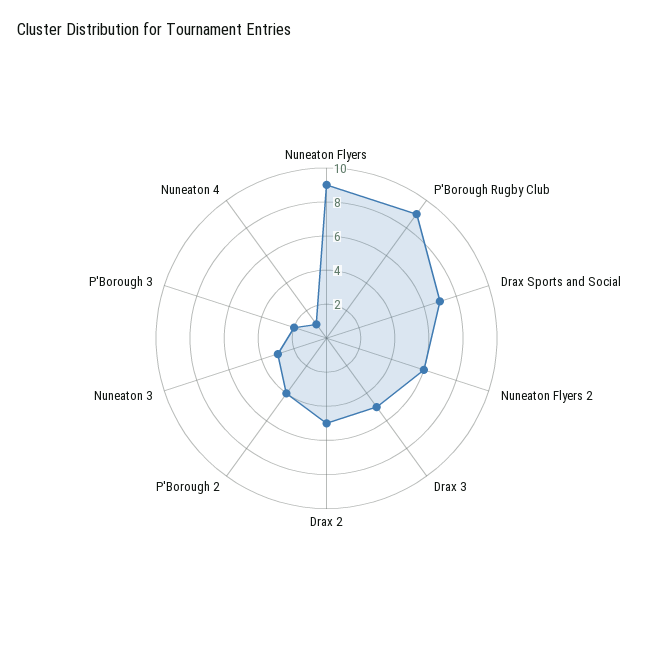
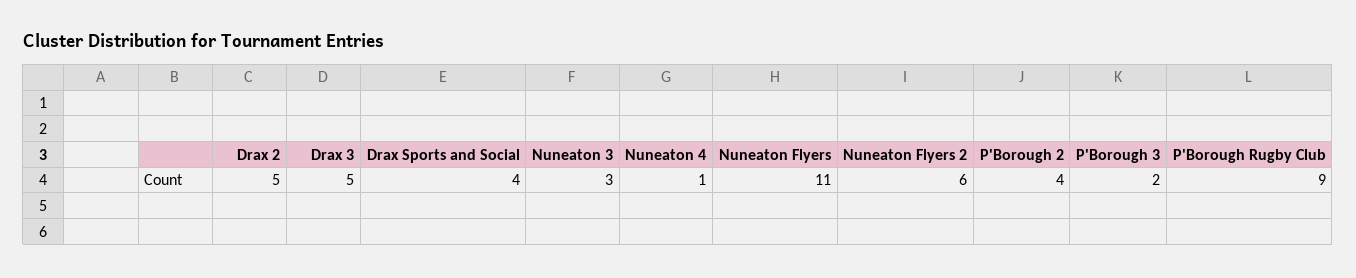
  {
-   "Nuneaton Flyers": 9,
+   "Nuneaton Flyers": 11,
    "P'Borough Rugby Club": 9,
-   "Drax Sports and Social": 7,
+   "Drax Sports and Social": 4,
    "Nuneaton Flyers 2": 6,
    "Drax 3": 5,
    "Drax 2": 5,
    "P'Borough 2": 4,
    "Nuneaton 3": 3,
    "P'Borough 3": 2,
    "Nuneaton 4": 1
  }

